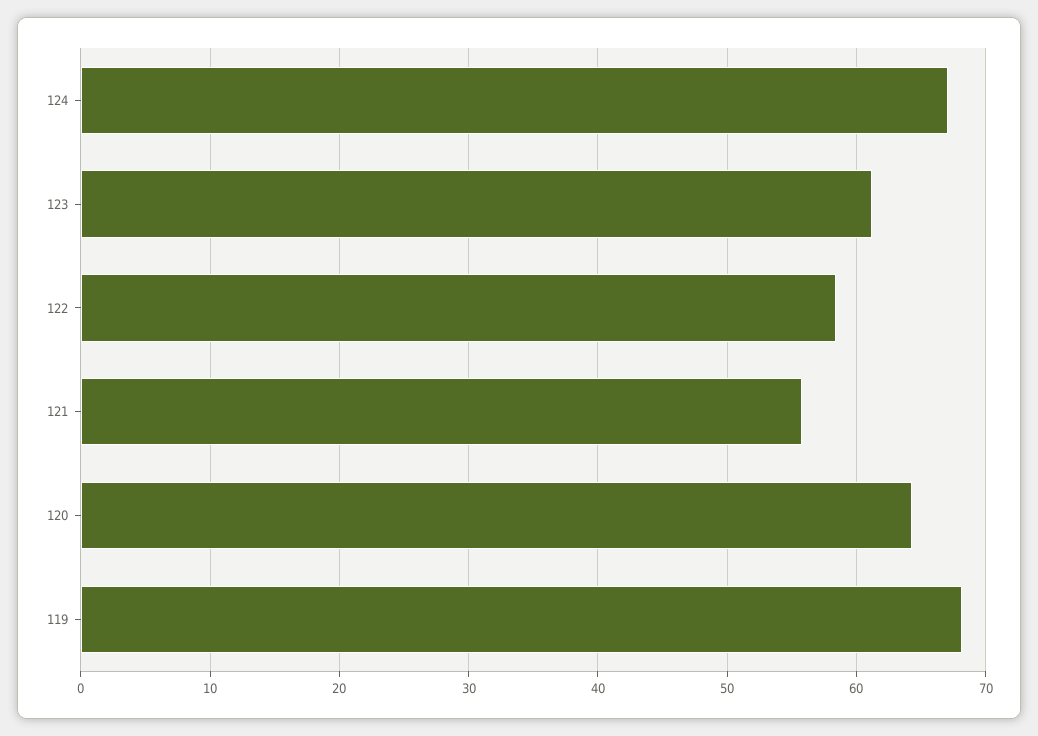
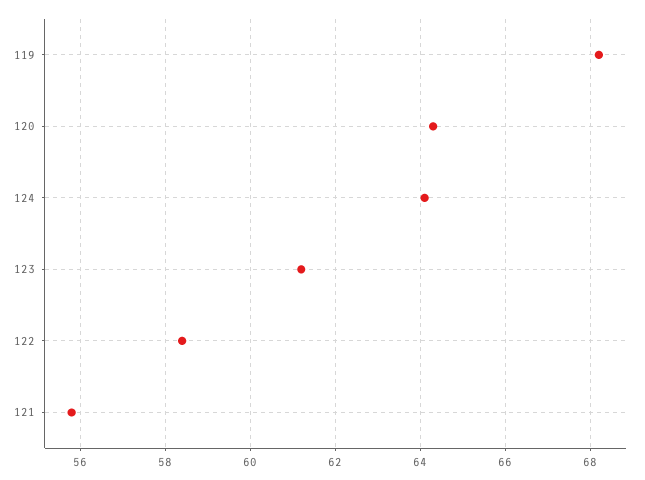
  {
-   "124": 67,
+   "124": 64,
    "123": 61,
    "122": 58.5,
    "121": 56,
    "120": 64.5,
    "119": 68
  }

